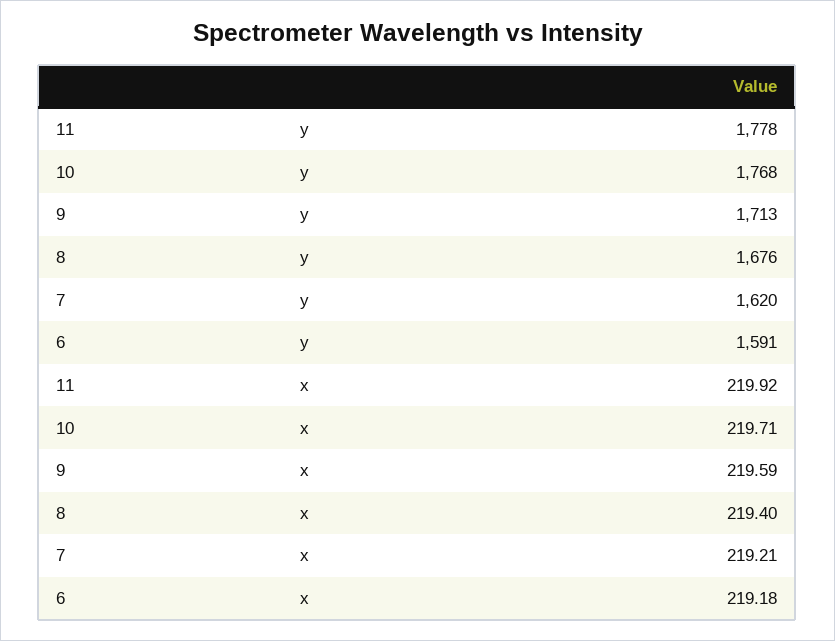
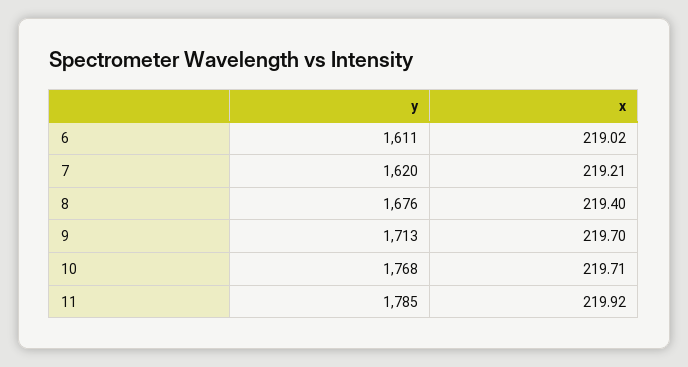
  {
    "11": {
-     "y": 1778,
+     "y": 1785,
      "x": 219.92
    },
    "10": {
      "y": 1768,
      "x": 219.71
    },
    "9": {
      "y": 1713,
-     "x": 219.59
+     "x": 219.7
    },
    "8": {
      "y": 1676,
      "x": 219.4
    },
    "7": {
      "y": 1620,
      "x": 219.21
    },
    "6": {
-     "y": 1591,
+     "y": 1611,
-     "x": 219.18
+     "x": 219.02
    }
  }

